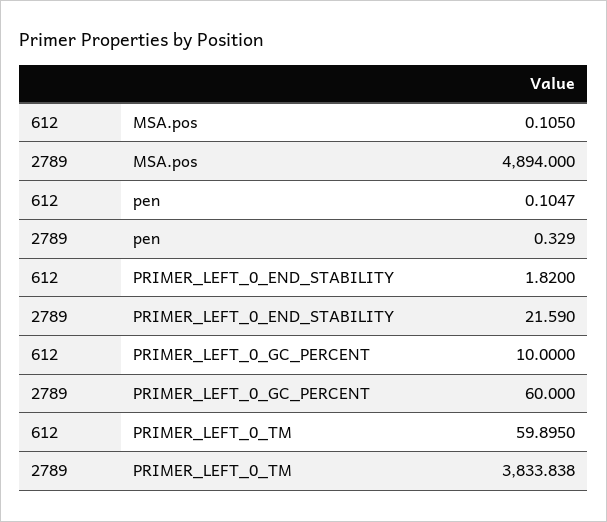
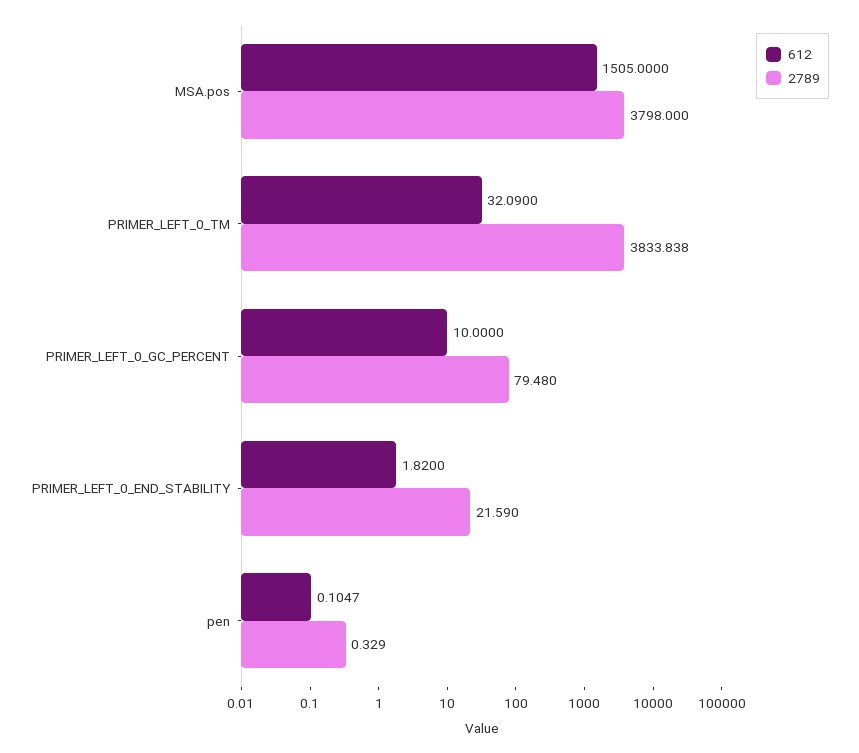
  {
    "612": {
-     "MSA.pos": 0.105,
+     "MSA.pos": 1505,
      "pen": 0.1047,
      "PRIMER_LEFT_0_END_STABILITY": 1.82,
      "PRIMER_LEFT_0_GC_PERCENT": 10,
-     "PRIMER_LEFT_0_TM": 59.895
+     "PRIMER_LEFT_0_TM": 32.09
    },
    "2789": {
-     "MSA.pos": 4894,
+     "MSA.pos": 3798,
      "pen": 0.329,
      "PRIMER_LEFT_0_END_STABILITY": 21.59,
-     "PRIMER_LEFT_0_GC_PERCENT": 60,
+     "PRIMER_LEFT_0_GC_PERCENT": 79.48,
      "PRIMER_LEFT_0_TM": 3833.838
    }
  }

